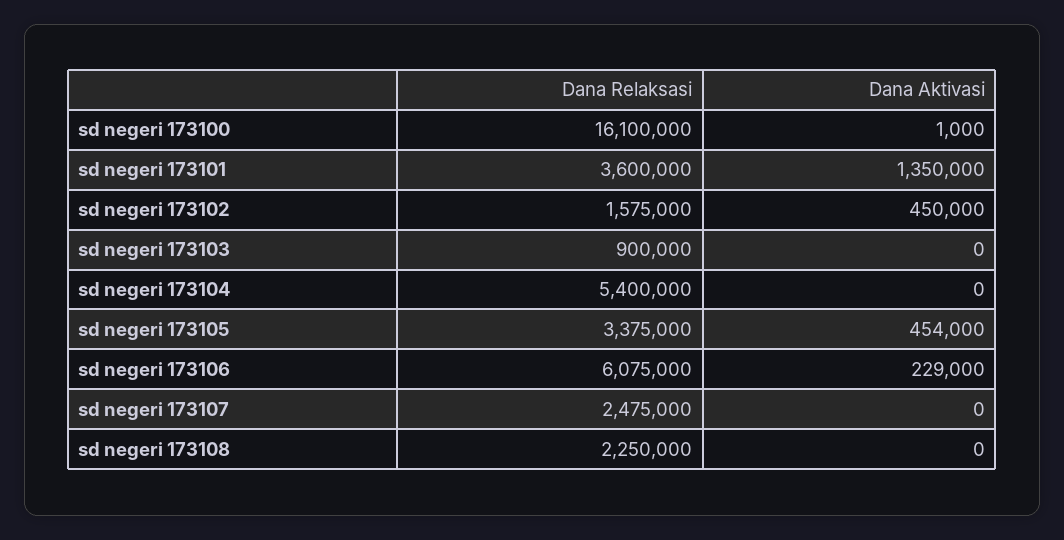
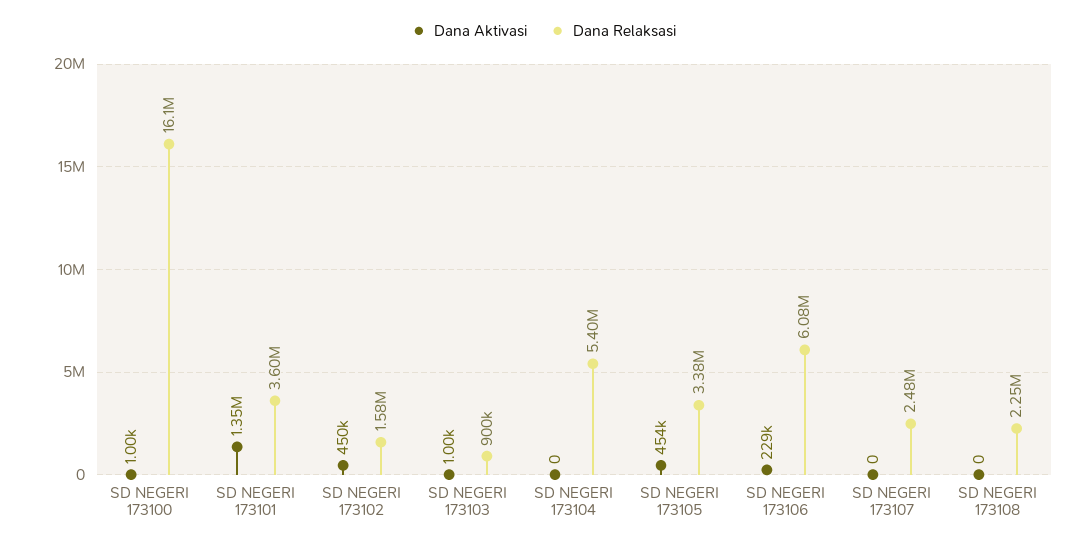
  {
    "Dana Relaksasi": {
      "sd negeri 173100": 16100000,
      "sd negeri 173101": 3600000,
      "sd negeri 173102": 1575000,
      "sd negeri 173103": 900000,
      "sd negeri 173104": 5400000,
      "sd negeri 173105": 3375000,
      "sd negeri 173106": 6075000,
      "sd negeri 173107": 2475000,
      "sd negeri 173108": 2250000
    },
    "Dana Aktivasi": {
      "sd negeri 173100": 1000,
      "sd negeri 173101": 1350000,
      "sd negeri 173102": 450000,
-     "sd negeri 173103": 0,
+     "sd negeri 173103": 1000,
      "sd negeri 173104": 0,
      "sd negeri 173105": 454000,
      "sd negeri 173106": 229000,
      "sd negeri 173107": 0,
      "sd negeri 173108": 0
    }
  }

